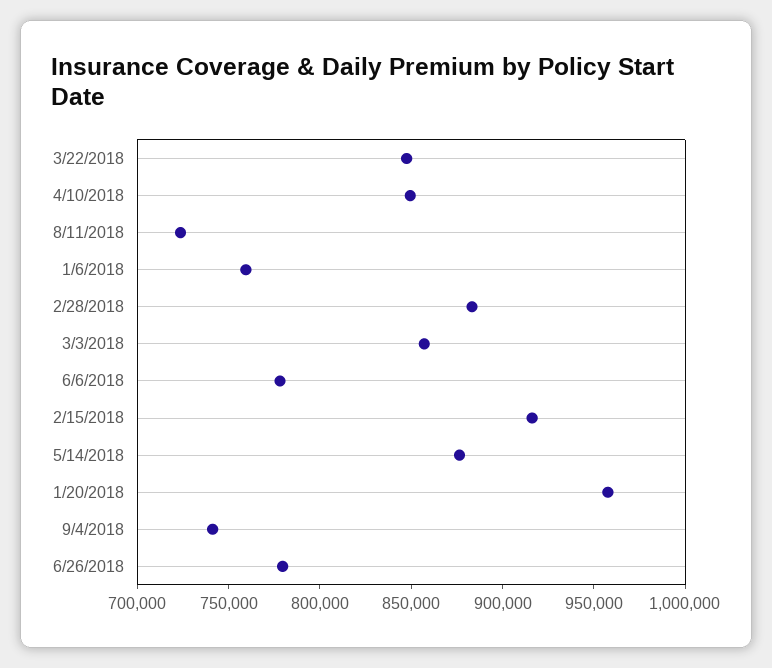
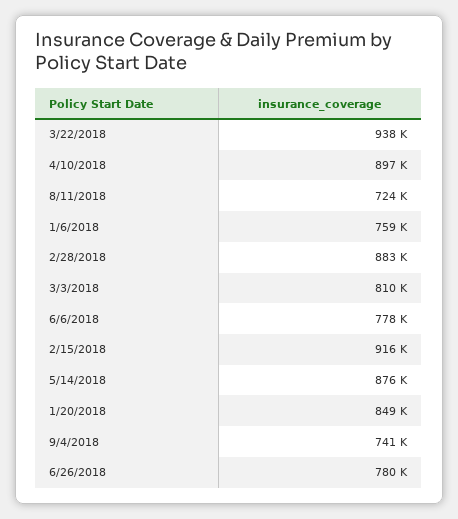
  {
-   "3/22/2018": 850000,
+   "3/22/2018": 938000,
-   "4/10/2018": 850000,
+   "4/10/2018": 897000,
    "8/11/2018": 724000,
    "1/6/2018": 759000,
    "2/28/2018": 883000,
-   "3/3/2018": 860000,
+   "3/3/2018": 810000,
    "6/6/2018": 778000,
    "2/15/2018": 916000,
    "5/14/2018": 876000,
-   "1/20/2018": 960000,
+   "1/20/2018": 849000,
    "9/4/2018": 741000,
    "6/26/2018": 780000
  }

